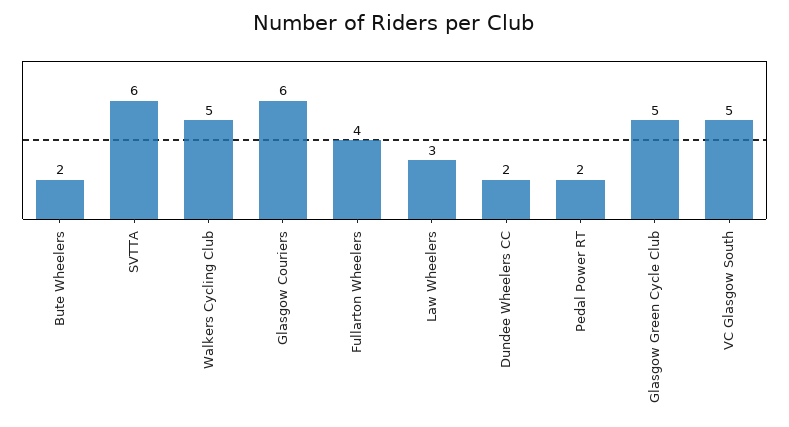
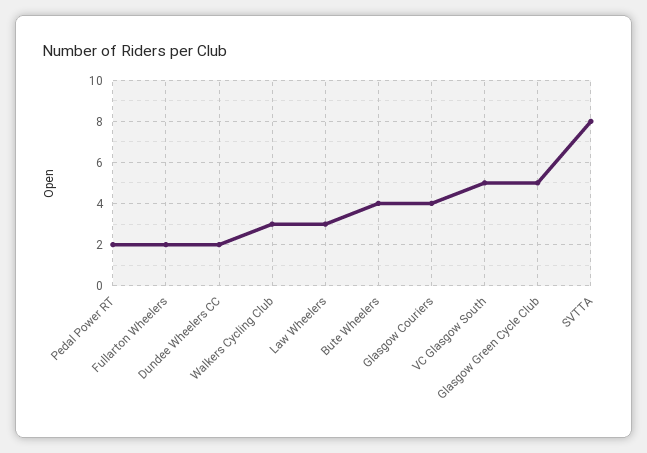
  {
-   "Bute Wheelers": 2,
+   "Bute Wheelers": 4,
-   "SVTTA": 6,
+   "SVTTA": 8,
-   "Walkers Cycling Club": 5,
+   "Walkers Cycling Club": 3,
-   "Glasgow Couriers": 6,
+   "Glasgow Couriers": 4,
-   "Fullarton Wheelers": 4,
+   "Fullarton Wheelers": 2,
    "Law Wheelers": 3,
    "Dundee Wheelers CC": 2,
    "Pedal Power RT": 2,
    "Glasgow Green Cycle Club": 5,
    "VC Glasgow South": 5
  }

